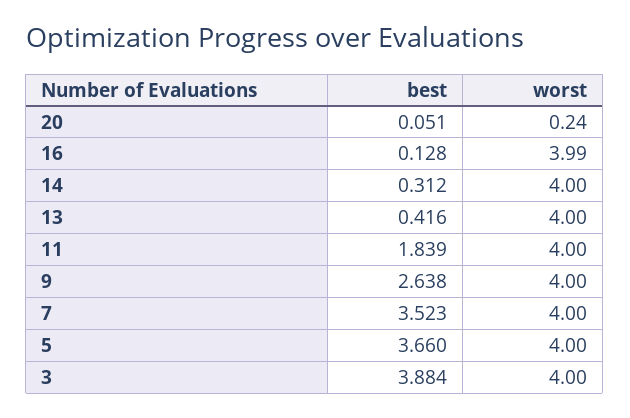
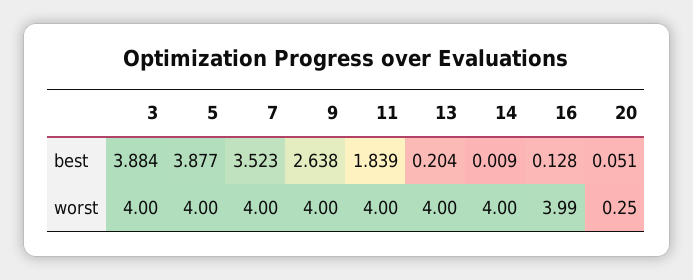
  {
    "best": {
      "20": 0.051,
      "16": 0.128,
-     "14": 0.312,
+     "14": 0.009,
-     "13": 0.416,
+     "13": 0.204,
      "11": 1.839,
      "9": 2.638,
      "7": 3.523,
-     "5": 3.66,
+     "5": 3.877,
      "3": 3.884
    },
    "worst": {
-     "20": 0.24,
+     "20": 0.25,
      "16": 3.99,
      "14": 4,
      "13": 4,
      "11": 4,
      "9": 4,
      "7": 4,
      "5": 4,
      "3": 4
    }
  }

